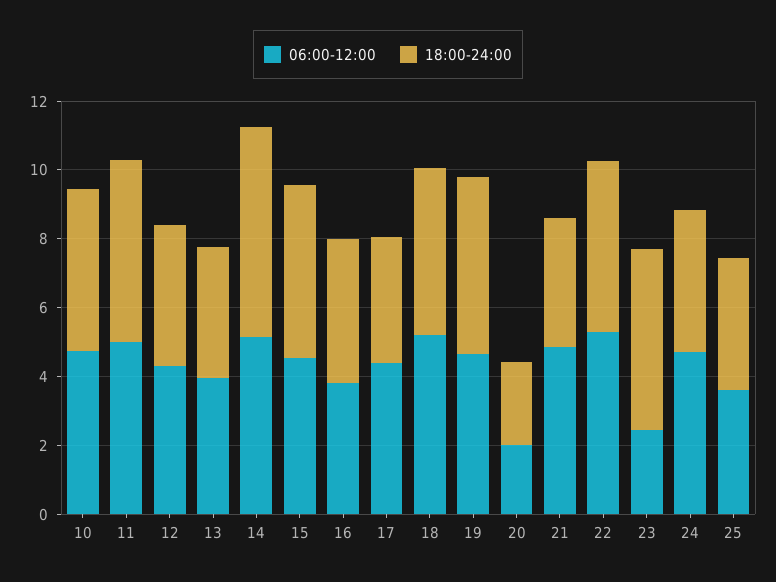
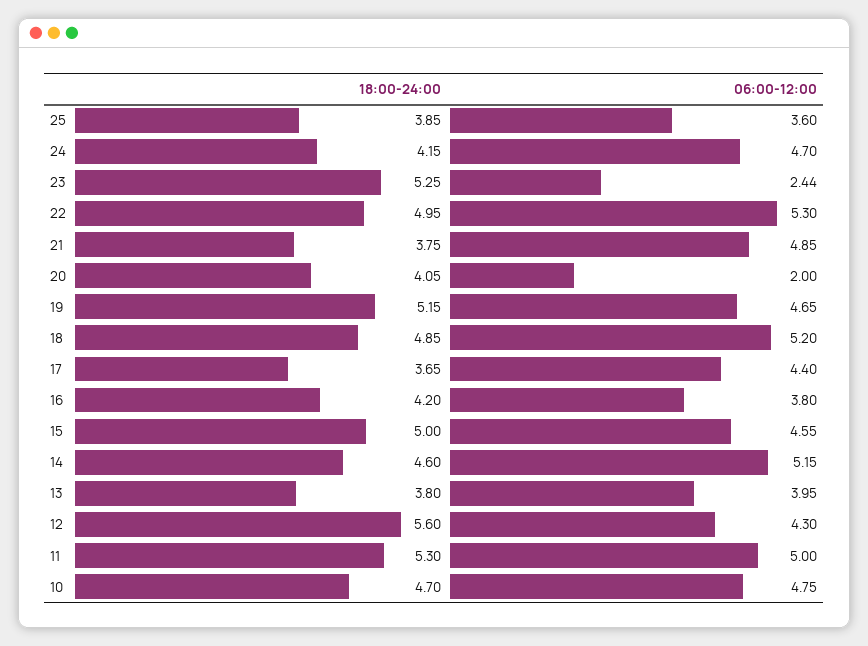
  {
    "06:00-12:00": {
      "10": 4.75,
      "11": 5,
      "12": 4.3,
      "13": 3.95,
      "14": 5.15,
      "15": 4.55,
      "16": 3.8,
      "17": 4.4,
      "18": 5.2,
      "19": 4.65,
      "20": 2,
      "21": 4.85,
      "22": 5.3,
      "23": 2.44,
      "24": 4.7,
      "25": 3.6
    },
    "18:00-24:00": {
      "10": 4.7,
      "11": 5.3,
-     "12": 4,
+     "12": 5.6,
      "13": 3.8,
-     "14": 6,
+     "14": 4.6,
      "15": 5,
      "16": 4.2,
      "17": 3.65,
      "18": 4.85,
      "19": 5.15,
-     "20": 2.5,
+     "20": 4.05,
      "21": 3.75,
      "22": 4.95,
      "23": 5.25,
      "24": 4.15,
      "25": 3.85
    }
  }

